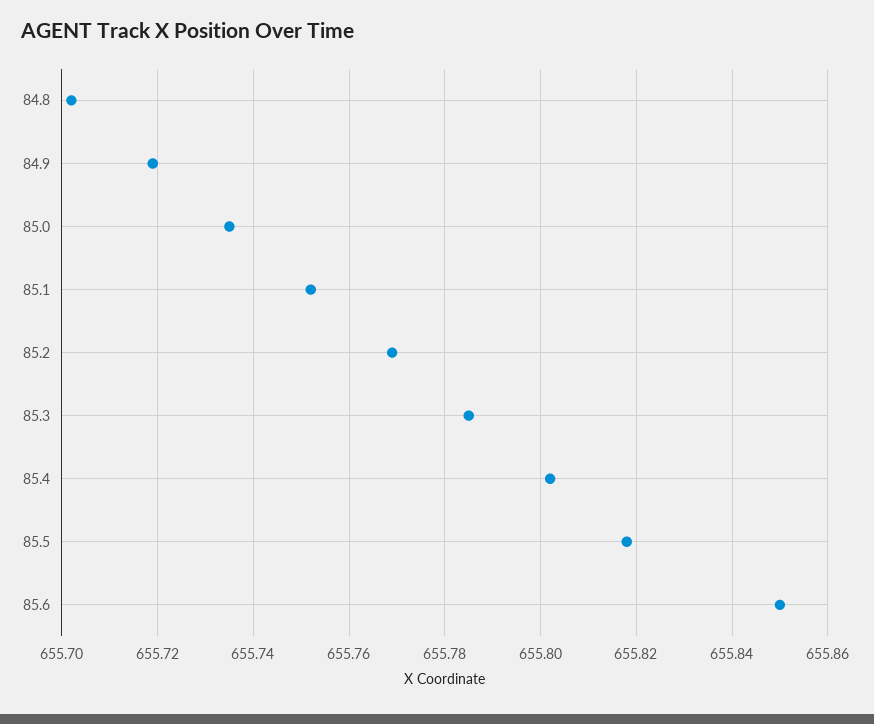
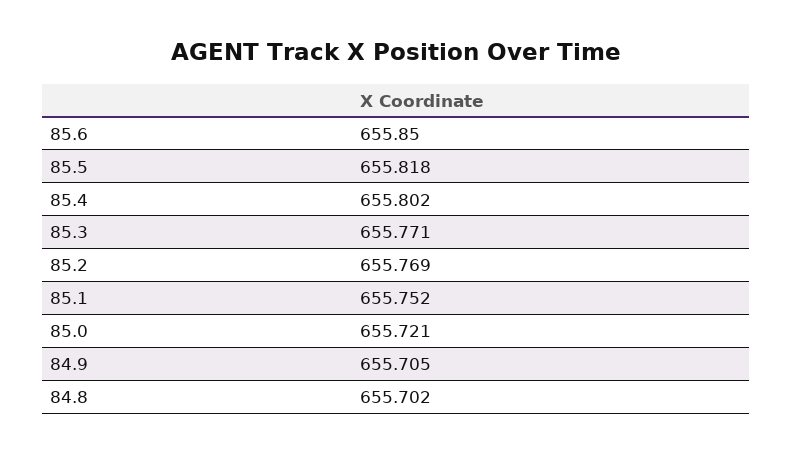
  {
    "84.8": 655.702,
-   "84.9": 655.72,
+   "84.9": 655.705,
-   "85.0": 655.735,
+   "85.0": 655.721,
    "85.1": 655.752,
    "85.2": 655.769,
-   "85.3": 655.785,
+   "85.3": 655.771,
    "85.4": 655.802,
    "85.5": 655.818,
    "85.6": 655.85
  }

